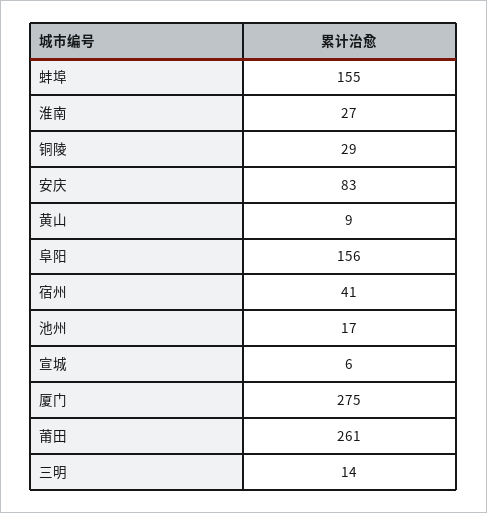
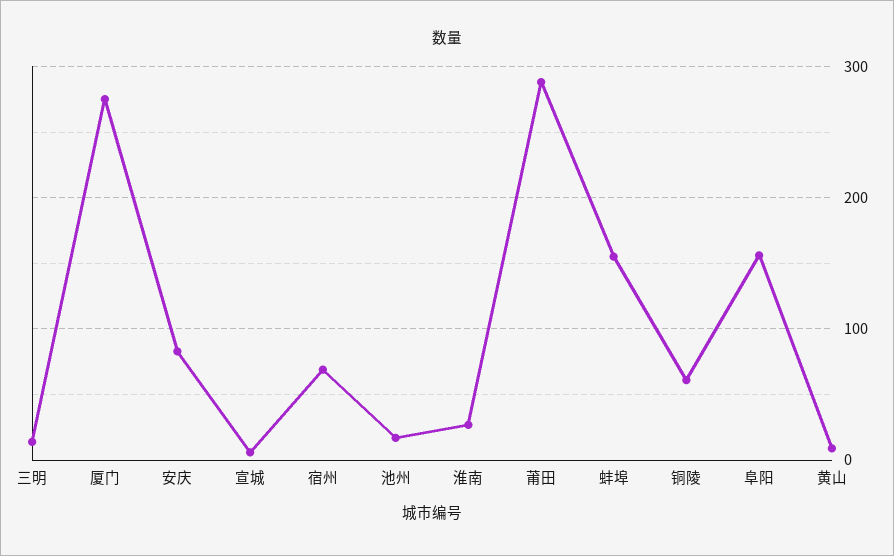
  {
    "蚌埠": 155,
    "淮南": 27,
-   "铜陵": 29,
+   "铜陵": 60,
    "安庆": 83,
    "黄山": 9,
    "阜阳": 156,
-   "宿州": 41,
+   "宿州": 70,
    "池州": 17,
    "宣城": 6,
    "厦门": 275,
-   "莆田": 261,
+   "莆田": 290,
    "三明": 14
  }

